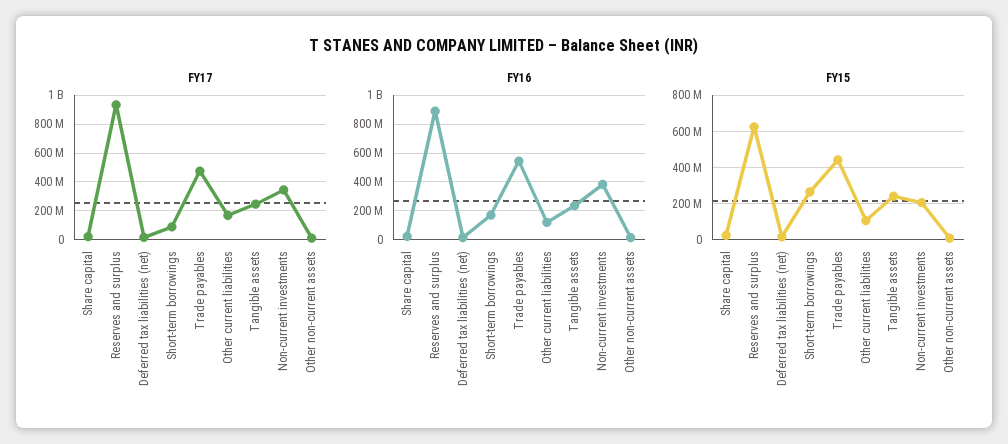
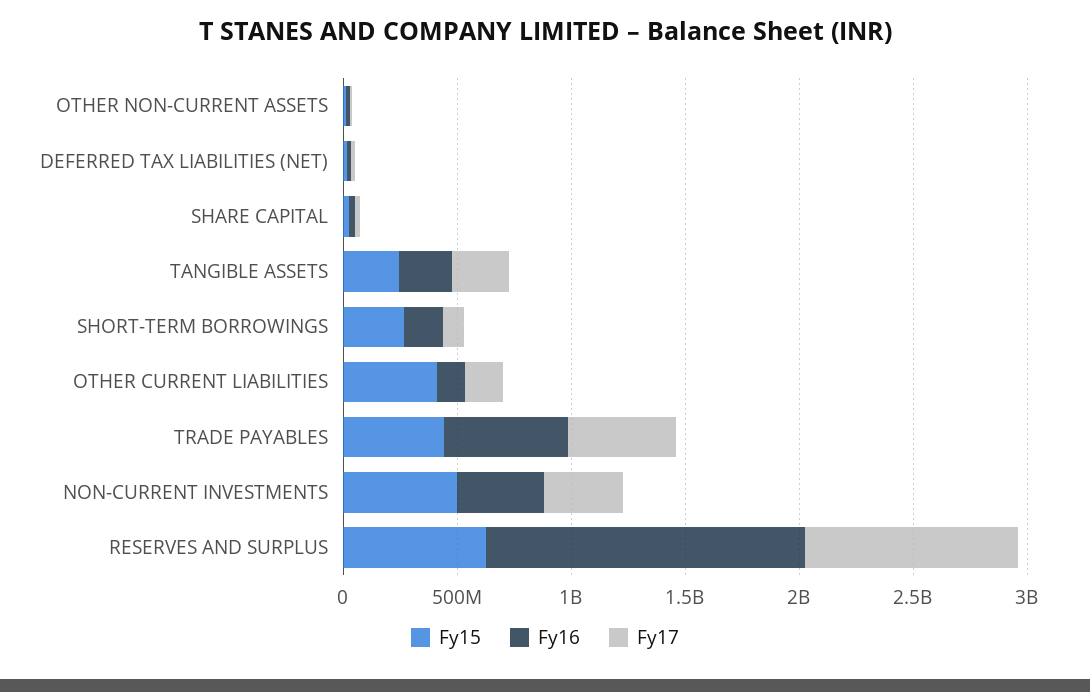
  {
    "FY17": {
      "Share capital": 0,
      "Reserves and surplus": 950000000,
      "Deferred tax liabilities (net)": 0,
      "Short-term borrowings": 100000000,
      "Trade payables": 450000000,
      "Other current liabilities": 150000000,
      "Tangible assets": 250000000,
      "Non-current investments": 350000000,
      "Other non-current assets": 0
    },
    "FY16": {
      "Share capital": 0,
-     "Reserves and surplus": 900000000,
+     "Reserves and surplus": 1400000000,
      "Deferred tax liabilities (net)": 0,
      "Short-term borrowings": 150000000,
      "Trade payables": 550000000,
      "Other current liabilities": 100000000,
      "Tangible assets": 250000000,
      "Non-current investments": 400000000,
      "Other non-current assets": 0
    },
    "FY15": {
      "Share capital": 0,
      "Reserves and surplus": 600000000,
      "Deferred tax liabilities (net)": 0,
      "Short-term borrowings": 250000000,
      "Trade payables": 450000000,
-     "Other current liabilities": 100000000,
+     "Other current liabilities": 400000000,
      "Tangible assets": 250000000,
-     "Non-current investments": 200000000,
+     "Non-current investments": 500000000,
      "Other non-current assets": 0
    }
  }

